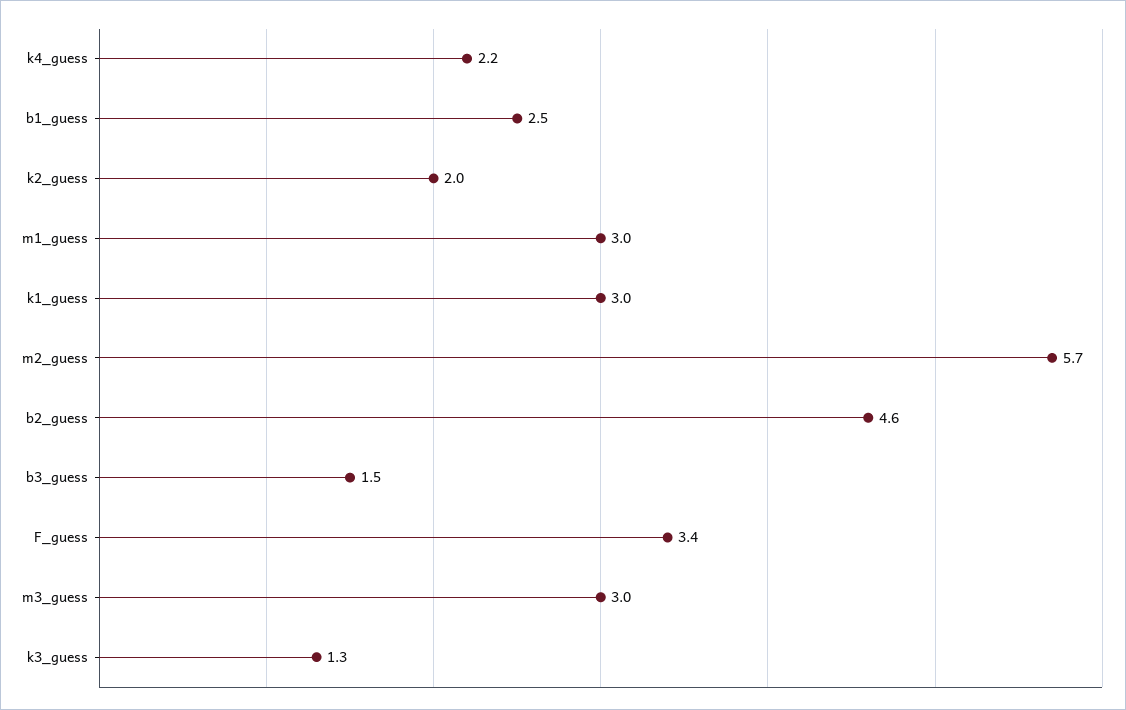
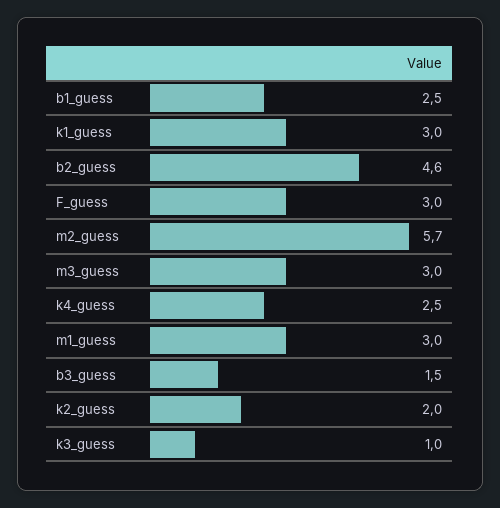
  {
-   "k4_guess": 2.2,
+   "k4_guess": 2.5,
    "b1_guess": 2.5,
    "k2_guess": 2,
    "m1_guess": 3,
    "k1_guess": 3,
    "m2_guess": 5.7,
    "b2_guess": 4.6,
    "b3_guess": 1.5,
-   "F_guess": 3.4,
+   "F_guess": 3,
    "m3_guess": 3,
-   "k3_guess": 1.3
+   "k3_guess": 1
  }

